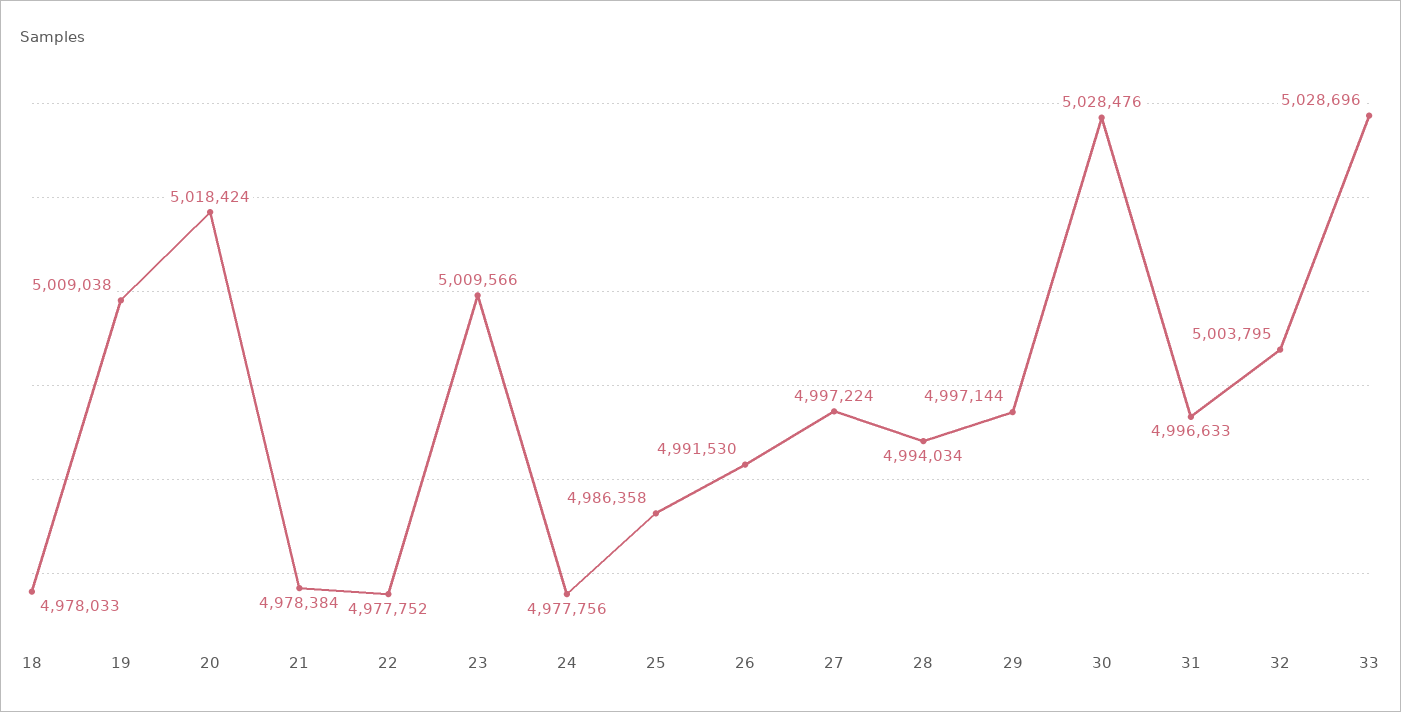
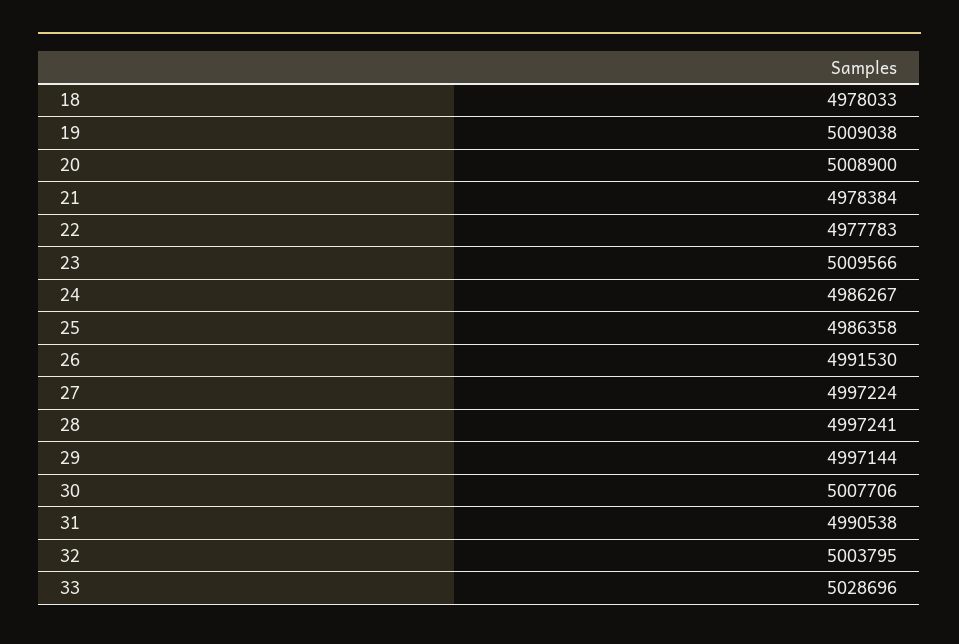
  {
    "18": 4978033,
    "19": 5009038,
-   "20": 5018424,
+   "20": 5008900,
    "21": 4978384,
-   "22": 4977752,
+   "22": 4977783,
    "23": 5009566,
-   "24": 4977756,
+   "24": 4986267,
    "25": 4986358,
    "26": 4991530,
    "27": 4997224,
-   "28": 4994034,
+   "28": 4997241,
    "29": 4997144,
-   "30": 5028476,
+   "30": 5007706,
-   "31": 4996633,
+   "31": 4990538,
    "32": 5003795,
    "33": 5028696
  }

